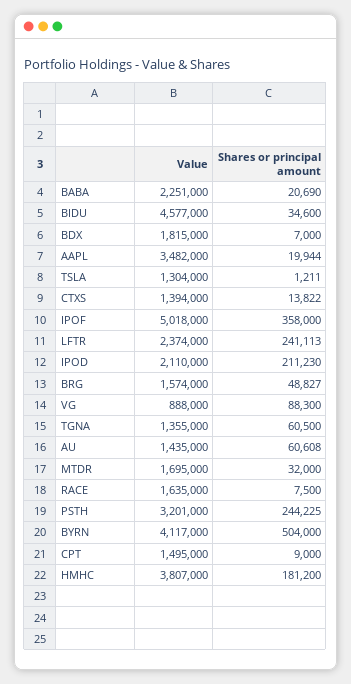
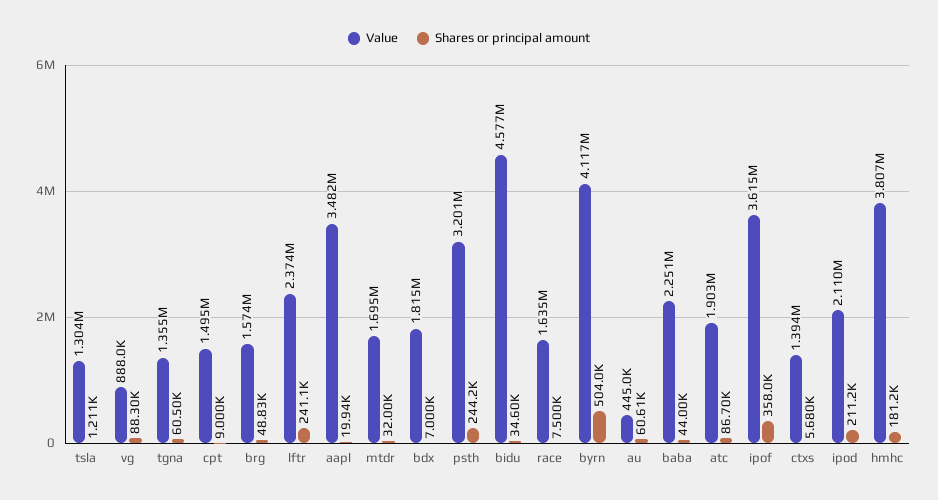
  {
    "Value": {
      "BABA": 2251000,
      "BIDU": 4577000,
      "BDX": 1815000,
      "AAPL": 3482000,
      "TSLA": 1304000,
      "CTXS": 1394000,
-     "IPOF": 5018000,
+     "IPOF": 3615000,
      "LFTR": 2374000,
      "IPOD": 2110000,
      "BRG": 1574000,
      "VG": 888000,
      "TGNA": 1355000,
-     "AU": 1435000,
+     "AU": 445000,
      "MTDR": 1695000,
      "RACE": 1635000,
      "PSTH": 3201000,
      "BYRN": 4117000,
      "CPT": 1495000,
-     "HMHC": 3807000
+     "HMHC": 3807000,
+     "atc": 1903000
    },
    "Shares or principal amount": {
-     "BABA": 20690,
+     "BABA": 44000,
      "BIDU": 34600,
      "BDX": 7000,
      "AAPL": 19944,
      "TSLA": 1211,
-     "CTXS": 13822,
+     "CTXS": 5680,
      "IPOF": 358000,
      "LFTR": 241113,
      "IPOD": 211230,
      "BRG": 48827,
      "VG": 88300,
      "TGNA": 60500,
      "AU": 60608,
      "MTDR": 32000,
      "RACE": 7500,
      "PSTH": 244225,
      "BYRN": 504000,
      "CPT": 9000,
-     "HMHC": 181200
+     "HMHC": 181200,
+     "atc": 86700
    }
  }

